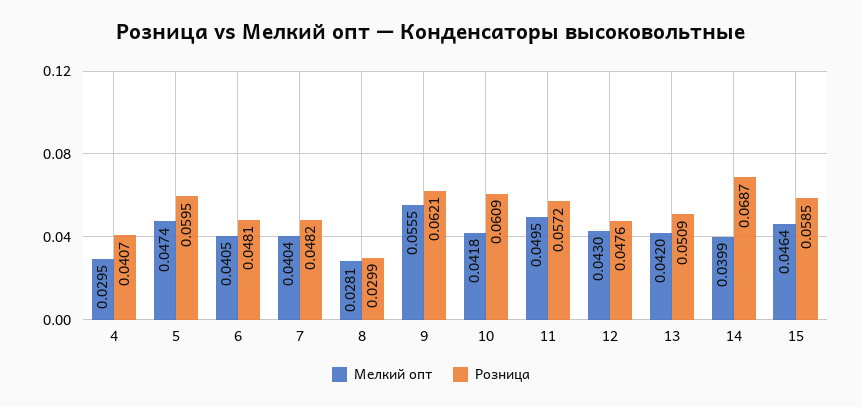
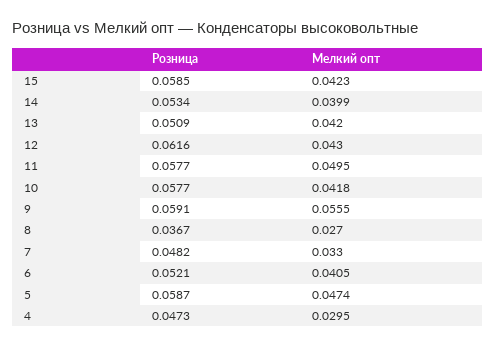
  {
    "Мелкий опт": {
      "4": 0.0295,
      "5": 0.0474,
      "6": 0.0405,
-     "7": 0.0404,
+     "7": 0.033,
-     "8": 0.0281,
+     "8": 0.027,
      "9": 0.0555,
      "10": 0.0418,
      "11": 0.0495,
      "12": 0.043,
      "13": 0.042,
      "14": 0.0399,
-     "15": 0.0464
+     "15": 0.0423
    },
    "Розница": {
-     "4": 0.0407,
+     "4": 0.0473,
-     "5": 0.0595,
+     "5": 0.0587,
-     "6": 0.0481,
+     "6": 0.0521,
      "7": 0.0482,
-     "8": 0.0299,
+     "8": 0.0367,
-     "9": 0.0621,
+     "9": 0.0591,
-     "10": 0.0609,
+     "10": 0.0577,
-     "11": 0.0572,
+     "11": 0.0577,
-     "12": 0.0476,
+     "12": 0.0616,
      "13": 0.0509,
-     "14": 0.0687,
+     "14": 0.0534,
      "15": 0.0585
    }
  }

